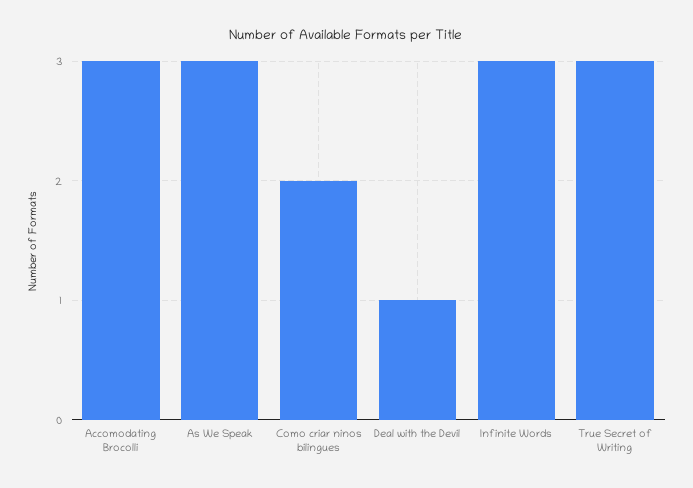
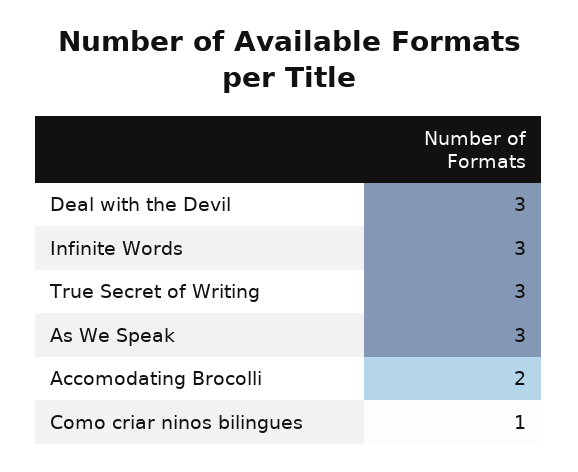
  {
-   "Accomodating Brocolli": 3,
+   "Accomodating Brocolli": 2,
    "As We Speak": 3,
-   "Como criar ninos bilingues": 2,
+   "Como criar ninos bilingues": 1,
-   "Deal with the Devil": 1,
+   "Deal with the Devil": 3,
    "Infinite Words": 3,
    "True Secret of Writing": 3
  }

